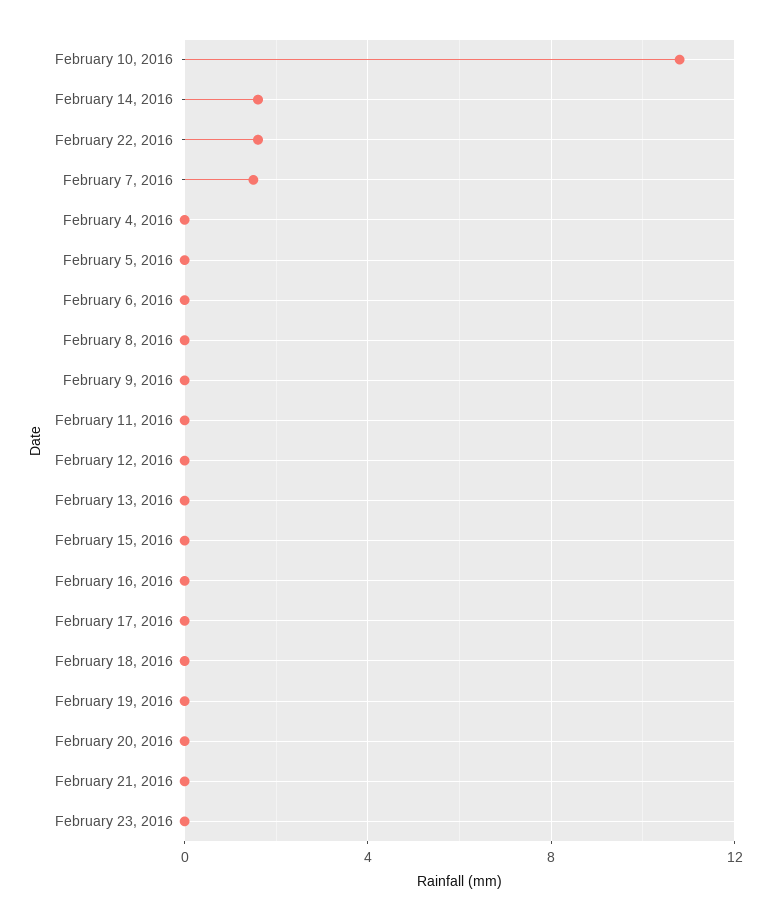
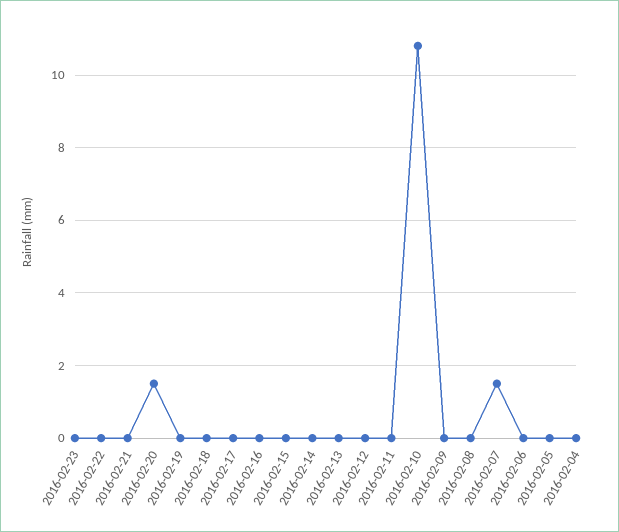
  {
    "February 10, 2016": 11,
-   "February 14, 2016": 1.5,
+   "February 14, 2016": 0,
-   "February 22, 2016": 1.5,
+   "February 22, 2016": 0,
    "February 7, 2016": 1.5,
    "February 4, 2016": 0,
    "February 5, 2016": 0,
    "February 6, 2016": 0,
    "February 8, 2016": 0,
    "February 9, 2016": 0,
    "February 11, 2016": 0,
    "February 12, 2016": 0,
    "February 13, 2016": 0,
    "February 15, 2016": 0,
    "February 16, 2016": 0,
    "February 17, 2016": 0,
    "February 18, 2016": 0,
    "February 19, 2016": 0,
-   "February 20, 2016": 0,
+   "February 20, 2016": 1.5,
    "February 21, 2016": 0,
    "February 23, 2016": 0
  }

